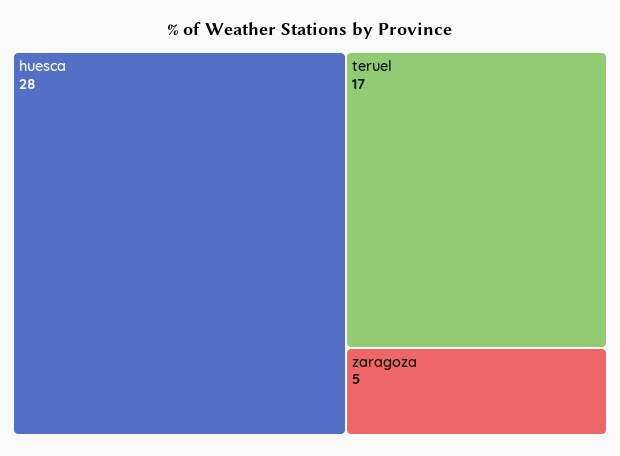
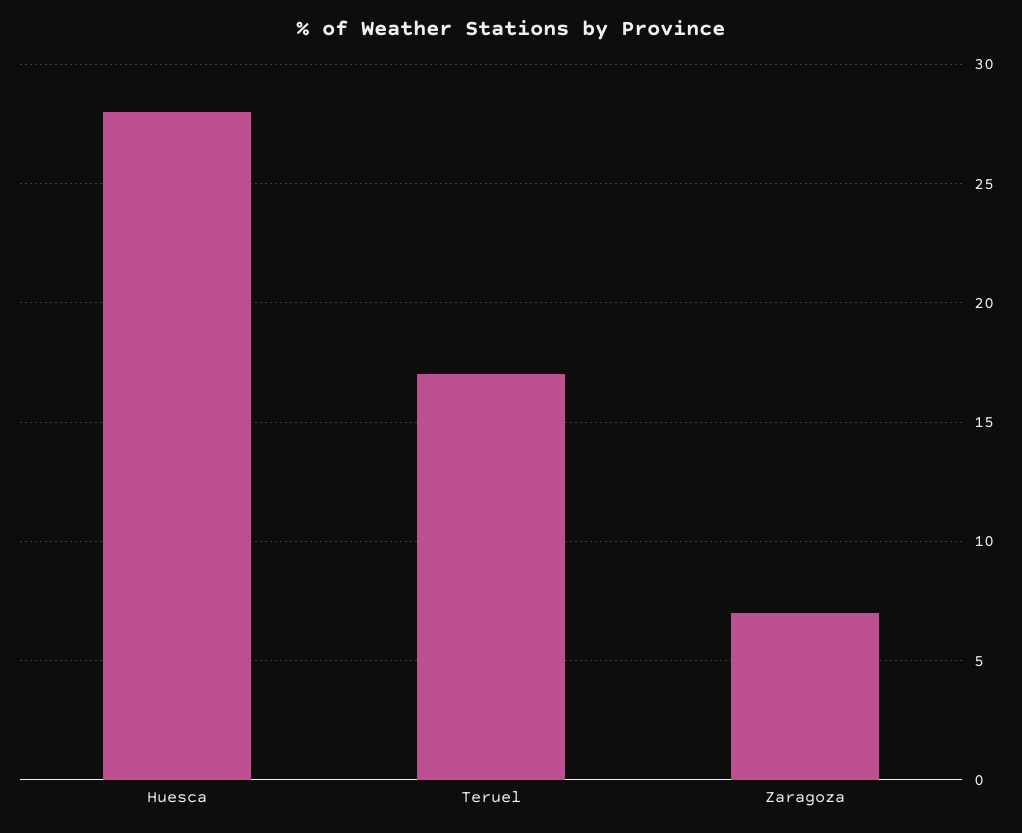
  {
    "huesca": 28,
    "teruel": 17,
-   "zaragoza": 5
+   "zaragoza": 7
  }

